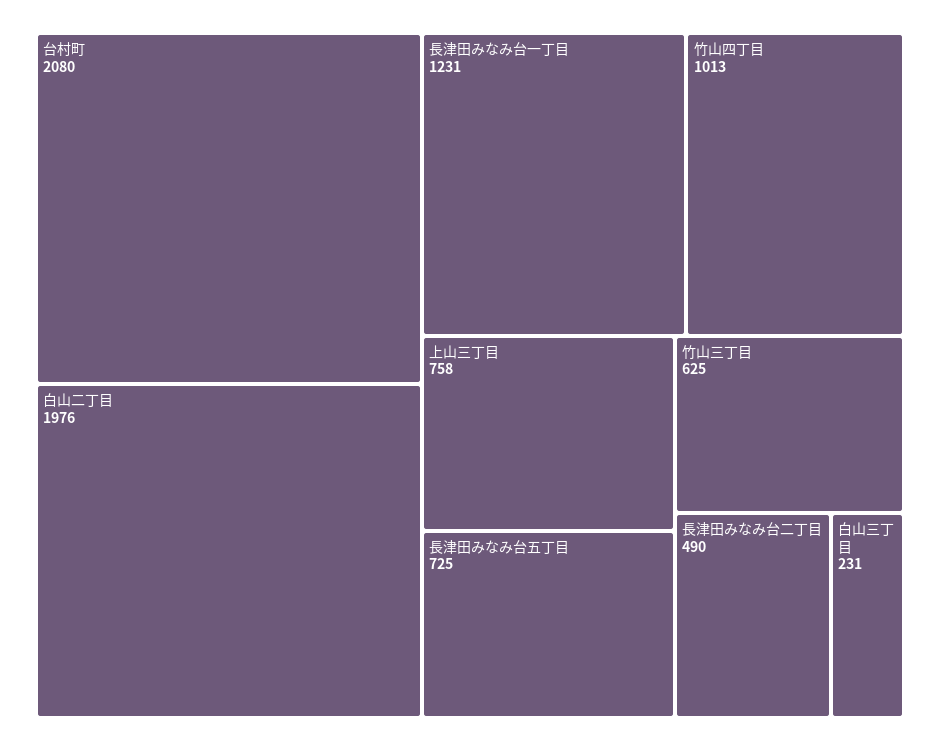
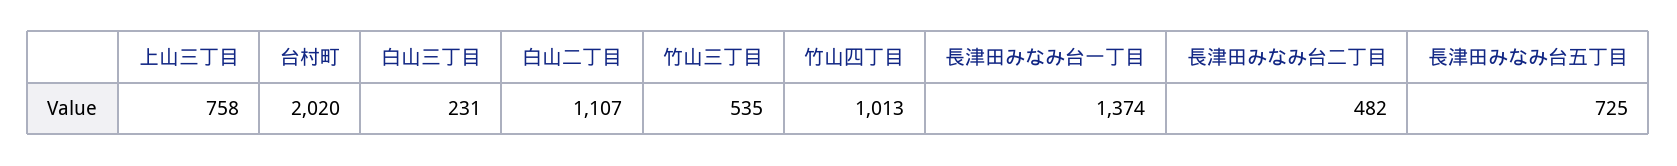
  {
-   "台村町": 2080,
+   "台村町": 2020,
-   "白山二丁目": 1976,
+   "白山二丁目": 1107,
-   "長津田みなみ台一丁目": 1231,
+   "長津田みなみ台一丁目": 1374,
    "竹山四丁目": 1013,
    "上山三丁目": 758,
    "長津田みなみ台五丁目": 725,
-   "竹山三丁目": 625,
+   "竹山三丁目": 535,
-   "長津田みなみ台二丁目": 490,
+   "長津田みなみ台二丁目": 482,
    "白山三丁目": 231
  }

